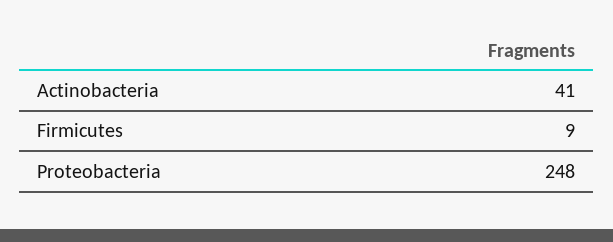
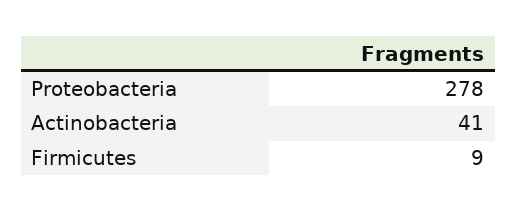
  {
    "Actinobacteria": 41,
    "Firmicutes": 9,
-   "Proteobacteria": 248
+   "Proteobacteria": 278
  }

